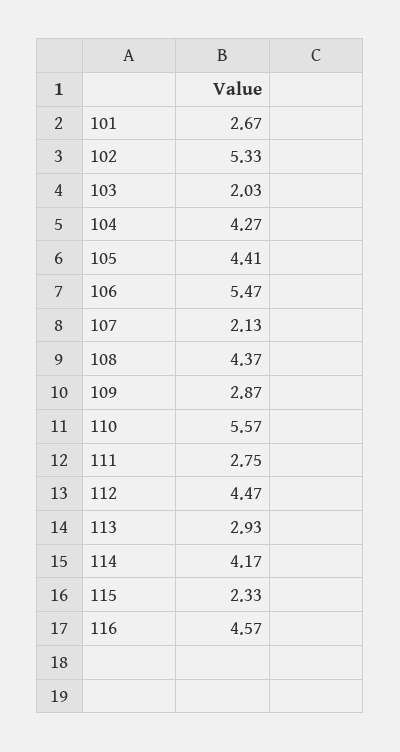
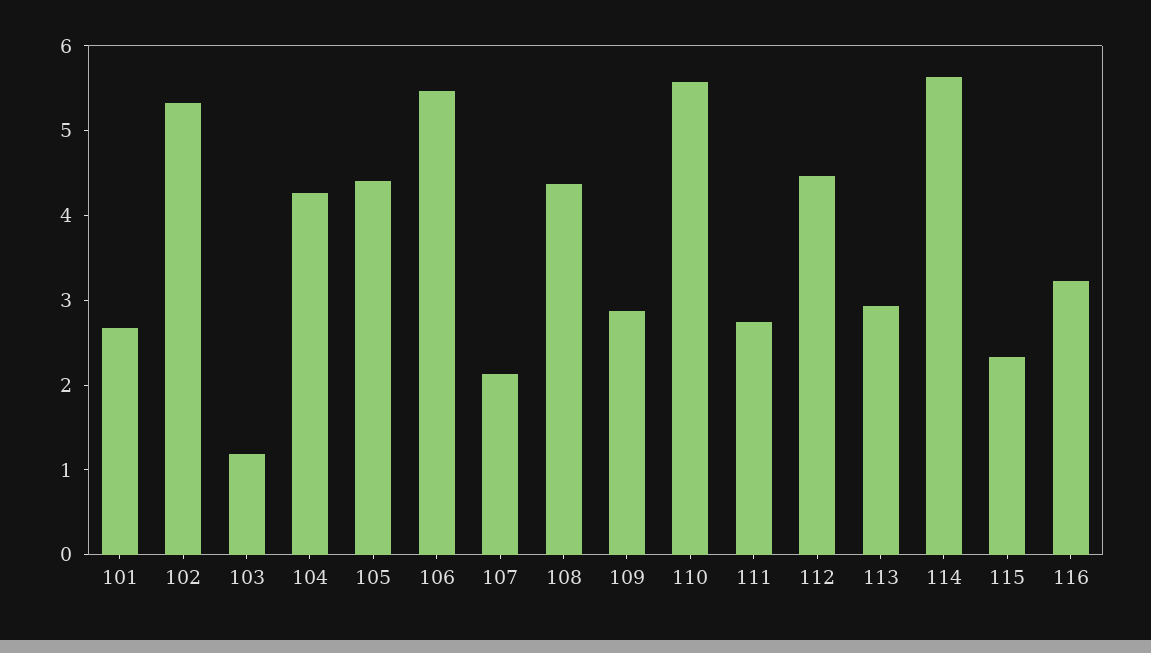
  {
    "101": 2.67,
    "102": 5.33,
-   "103": 2.03,
+   "103": 1.2,
    "104": 4.27,
    "105": 4.41,
    "106": 5.47,
    "107": 2.13,
    "108": 4.37,
    "109": 2.87,
    "110": 5.57,
    "111": 2.75,
    "112": 4.47,
    "113": 2.93,
-   "114": 4.17,
+   "114": 5.6,
    "115": 2.33,
-   "116": 4.57
+   "116": 3.2
  }

